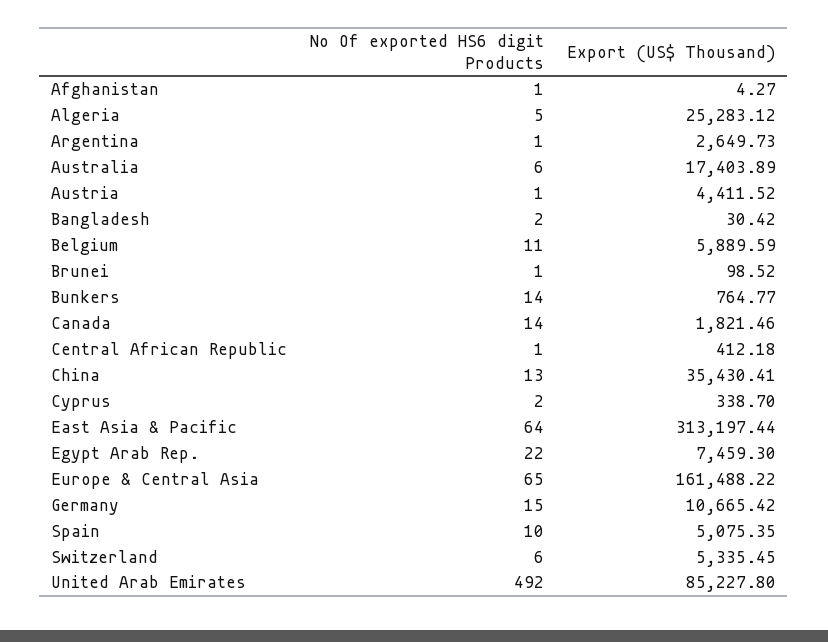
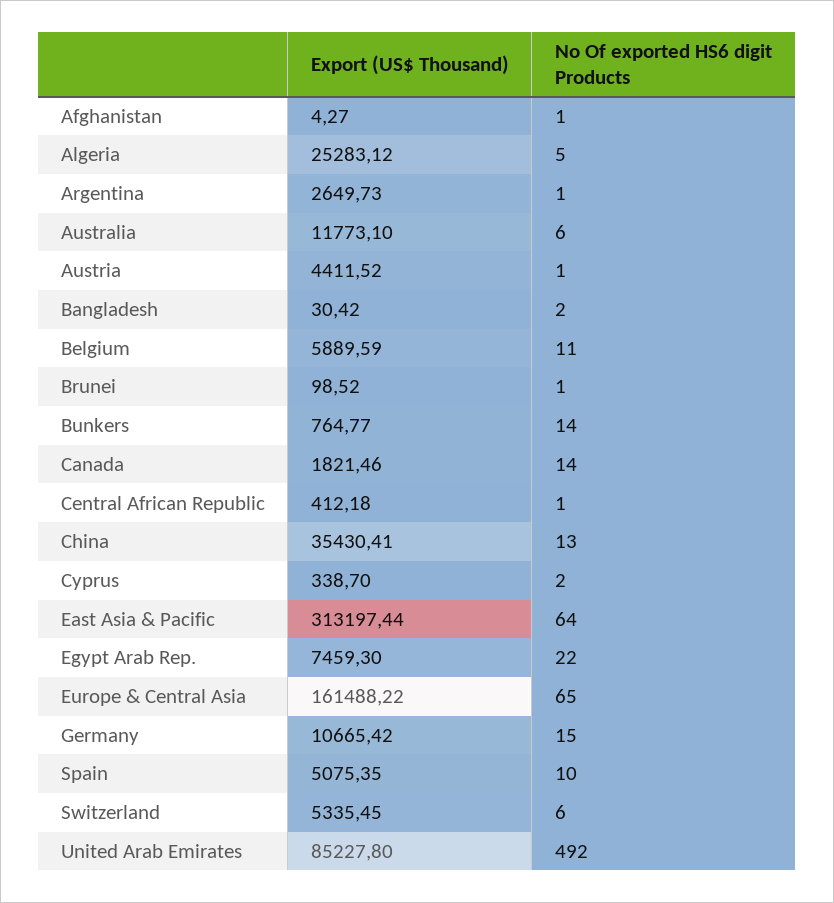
  {
    "No Of exported HS6 digit Products": {
      "Afghanistan": 1,
      "Algeria": 5,
      "Argentina": 1,
      "Australia": 6,
      "Austria": 1,
      "Bangladesh": 2,
      "Belgium": 11,
      "Brunei": 1,
      "Bunkers": 14,
      "Canada": 14,
      "Central African Republic": 1,
      "China": 13,
      "Cyprus": 2,
      "East Asia & Pacific": 64,
      "Egypt Arab Rep.": 22,
      "Europe & Central Asia": 65,
      "Germany": 15,
      "Spain": 10,
      "Switzerland": 6,
      "United Arab Emirates": 492
    },
    "Export (US$ Thousand)": {
      "Afghanistan": 4.27,
      "Algeria": 25283.12,
      "Argentina": 2649.73,
-     "Australia": 17403.89,
+     "Australia": 11773.1,
      "Austria": 4411.52,
      "Bangladesh": 30.42,
      "Belgium": 5889.59,
      "Brunei": 98.52,
      "Bunkers": 764.77,
      "Canada": 1821.46,
      "Central African Republic": 412.18,
      "China": 35430.41,
      "Cyprus": 338.7,
      "East Asia & Pacific": 313197.44,
      "Egypt Arab Rep.": 7459.3,
      "Europe & Central Asia": 161488.22,
      "Germany": 10665.42,
      "Spain": 5075.35,
      "Switzerland": 5335.45,
      "United Arab Emirates": 85227.8
    }
  }

